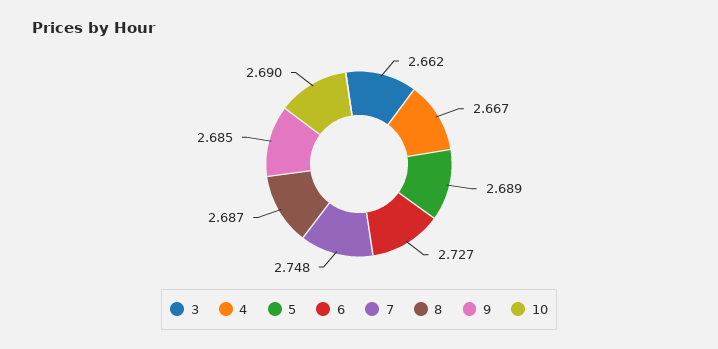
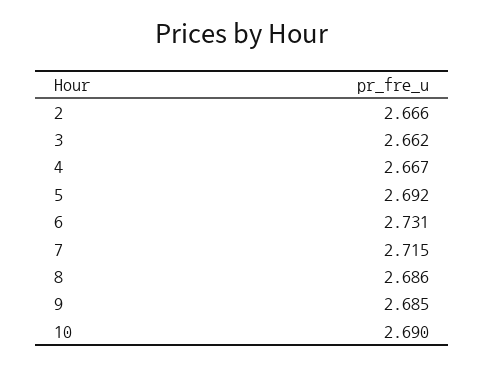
  {
    "3": 2.662,
    "4": 2.667,
-   "5": 2.689,
+   "5": 2.692,
-   "6": 2.727,
+   "6": 2.731,
-   "7": 2.748,
+   "7": 2.715,
-   "8": 2.687,
+   "8": 2.686,
    "9": 2.685,
-   "10": 2.69
+   "10": 2.69,
+   "2": 2.666
  }

